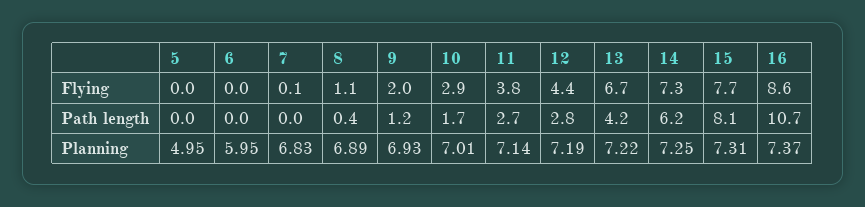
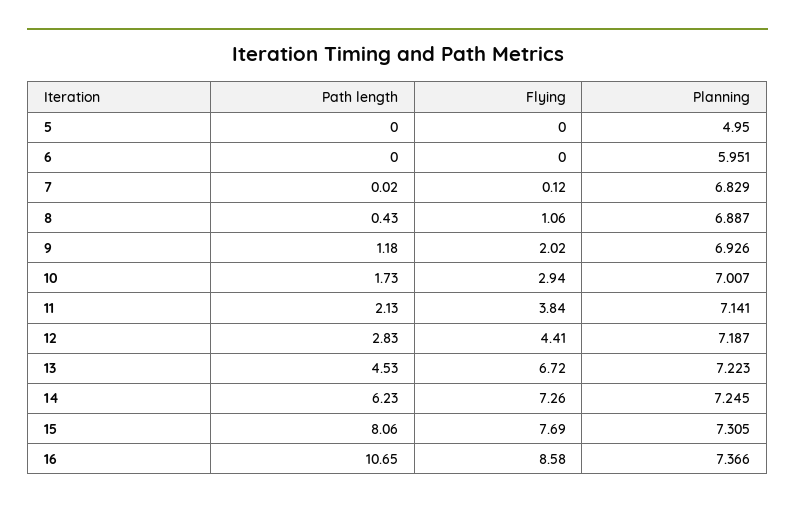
  {
    "5": {
      "Flying": 0,
      "Path length": 0,
      "Planning": 4.95
    },
    "6": {
      "Flying": 0,
      "Path length": 0,
      "Planning": 5.951
    },
    "7": {
      "Flying": 0.12,
      "Path length": 0.02,
      "Planning": 6.829
    },
    "8": {
      "Flying": 1.06,
      "Path length": 0.43,
      "Planning": 6.887
    },
    "9": {
      "Flying": 2.02,
      "Path length": 1.18,
      "Planning": 6.926
    },
    "10": {
      "Flying": 2.94,
      "Path length": 1.73,
      "Planning": 7.007
    },
    "11": {
      "Flying": 3.84,
-     "Path length": 2.7,
+     "Path length": 2.13,
      "Planning": 7.141
    },
    "12": {
      "Flying": 4.41,
      "Path length": 2.83,
      "Planning": 7.187
    },
    "13": {
      "Flying": 6.72,
-     "Path length": 4.2,
+     "Path length": 4.53,
      "Planning": 7.223
    },
    "14": {
      "Flying": 7.26,
      "Path length": 6.23,
      "Planning": 7.245
    },
    "15": {
      "Flying": 7.69,
      "Path length": 8.06,
      "Planning": 7.305
    },
    "16": {
      "Flying": 8.58,
      "Path length": 10.65,
      "Planning": 7.366
    }
  }

